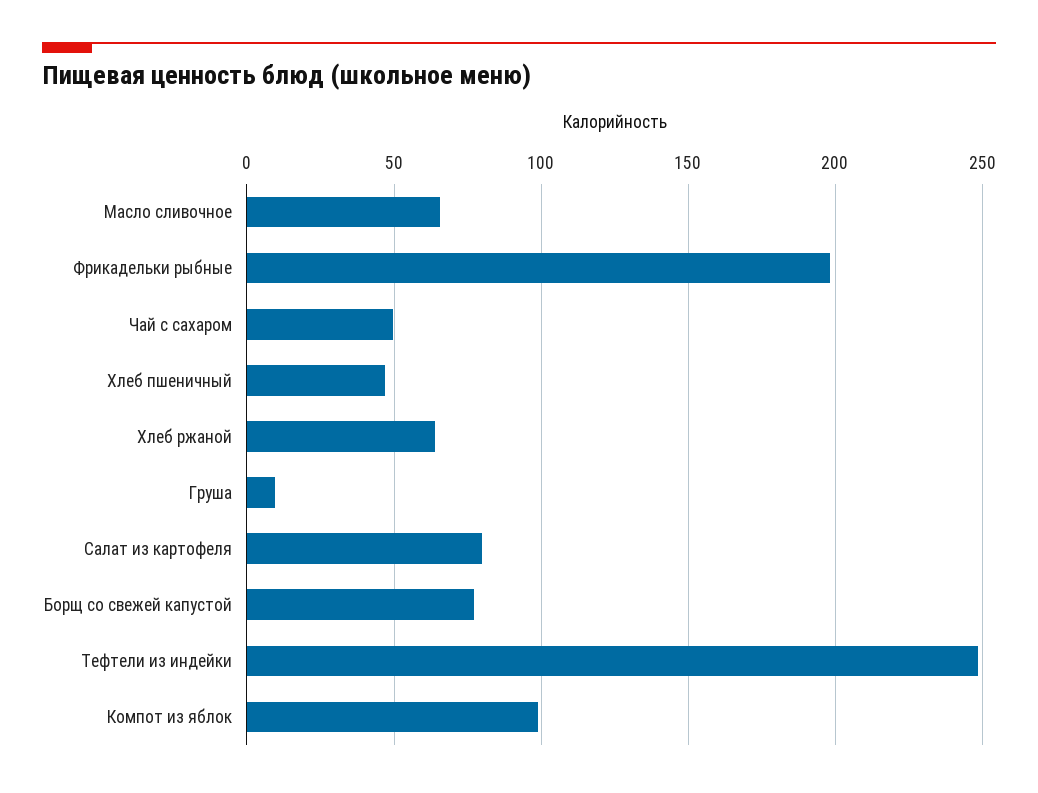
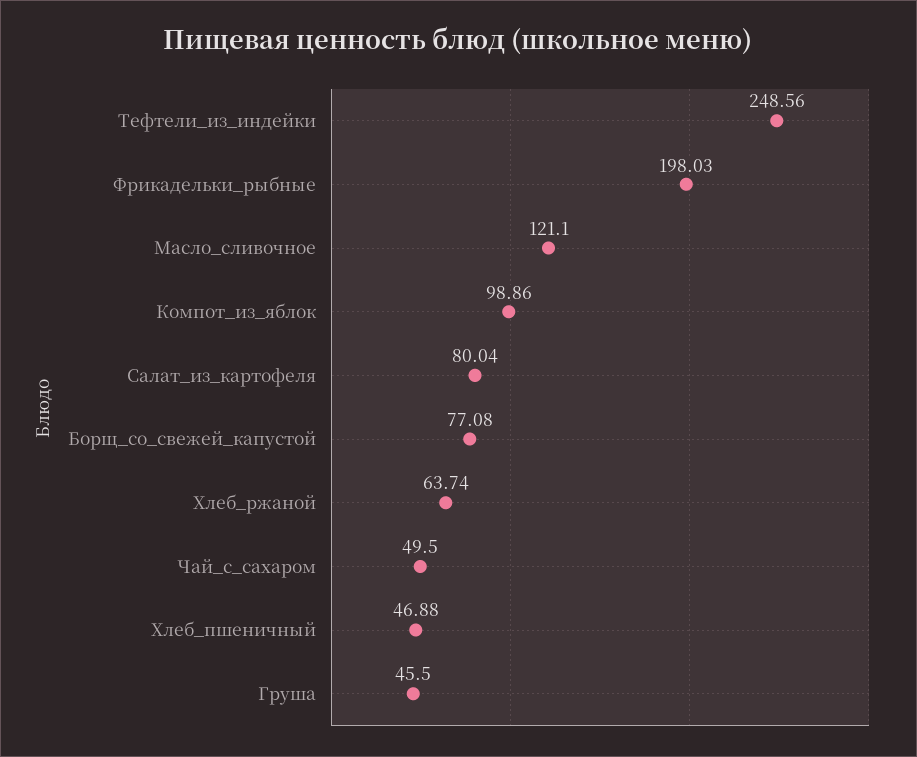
  {
-   "Масло сливочное": 65,
+   "Масло сливочное": 121.1,
    "Фрикадельки рыбные": 198.03,
    "Чай с сахаром": 49.5,
    "Хлеб пшеничный": 46.88,
    "Хлеб ржаной": 63.74,
-   "Груша": 10,
+   "Груша": 45.5,
    "Салат из картофеля": 80.04,
    "Борщ со свежей капустой": 77.08,
    "Тефтели из индейки": 248.56,
    "Компот из яблок": 98.86
  }

